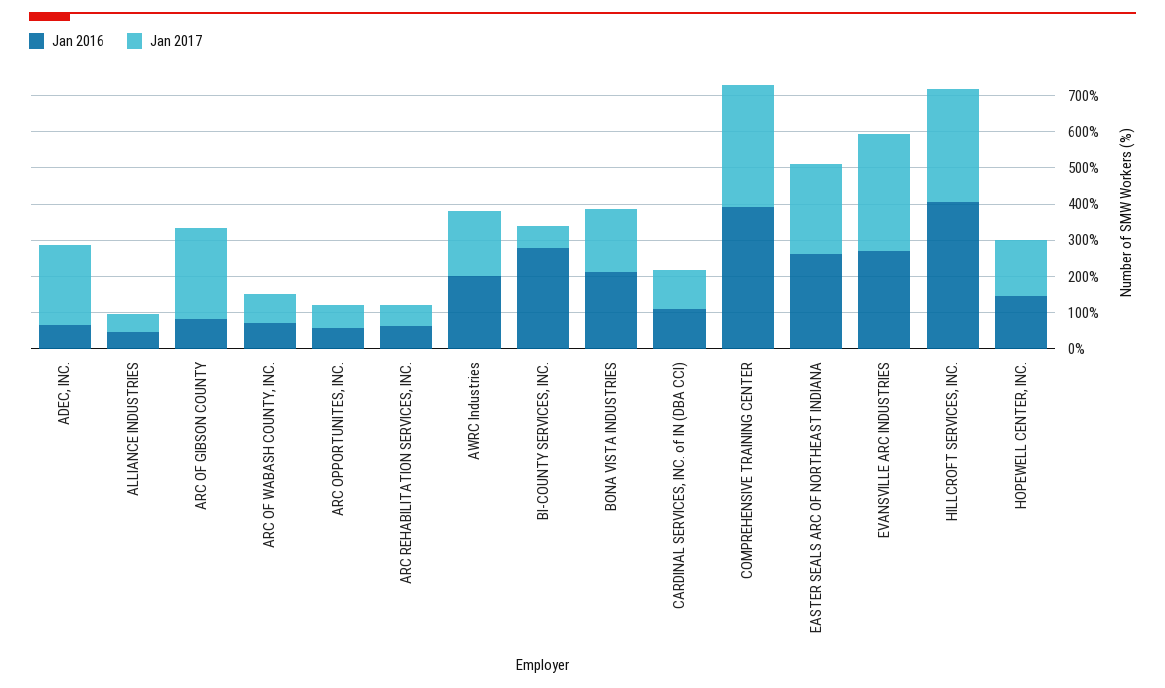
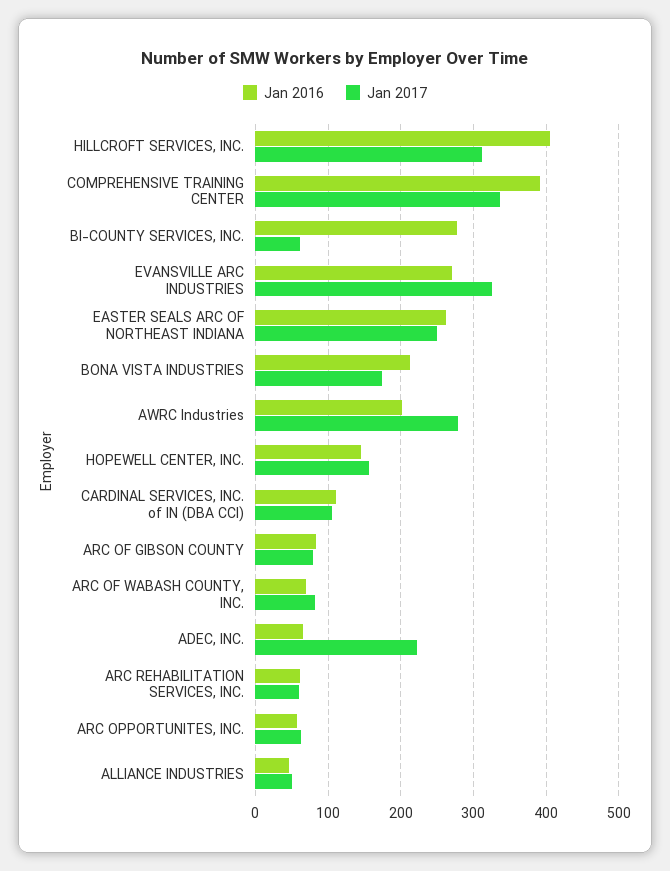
  {
    "Jan 2016": {
      "ADEC, INC.": 70,
      "ALLIANCE INDUSTRIES": 50,
      "ARC OF GIBSON COUNTY": 80,
      "ARC OF WABASH COUNTY, INC.": 70,
      "ARC OPPORTUNITES, INC.": 60,
      "ARC REHABILITATION SERVICES, INC.": 60,
      "AWRC Industries": 200,
      "BI-COUNTY SERVICES, INC.": 280,
      "BONA VISTA INDUSTRIES": 210,
      "CARDINAL SERVICES, INC. of IN (DBA CCI)": 110,
      "COMPREHENSIVE TRAINING CENTER": 390,
      "EASTER SEALS ARC OF NORTHEAST INDIANA": 260,
      "EVANSVILLE ARC INDUSTRIES": 270,
      "HILLCROFT SERVICES, INC.": 410,
      "HOPEWELL CENTER, INC.": 150
    },
    "Jan 2017": {
      "ADEC, INC.": 220,
      "ALLIANCE INDUSTRIES": 50,
-     "ARC OF GIBSON COUNTY": 250,
+     "ARC OF GIBSON COUNTY": 80,
      "ARC OF WABASH COUNTY, INC.": 80,
      "ARC OPPORTUNITES, INC.": 60,
      "ARC REHABILITATION SERVICES, INC.": 60,
-     "AWRC Industries": 175,
+     "AWRC Industries": 280,
      "BI-COUNTY SERVICES, INC.": 60,
      "BONA VISTA INDUSTRIES": 170,
      "CARDINAL SERVICES, INC. of IN (DBA CCI)": 110,
      "COMPREHENSIVE TRAINING CENTER": 340,
      "EASTER SEALS ARC OF NORTHEAST INDIANA": 250,
      "EVANSVILLE ARC INDUSTRIES": 330,
      "HILLCROFT SERVICES, INC.": 310,
      "HOPEWELL CENTER, INC.": 160
    }
  }

